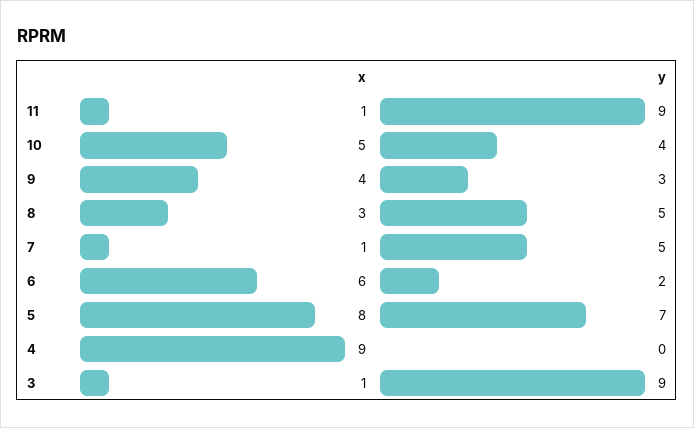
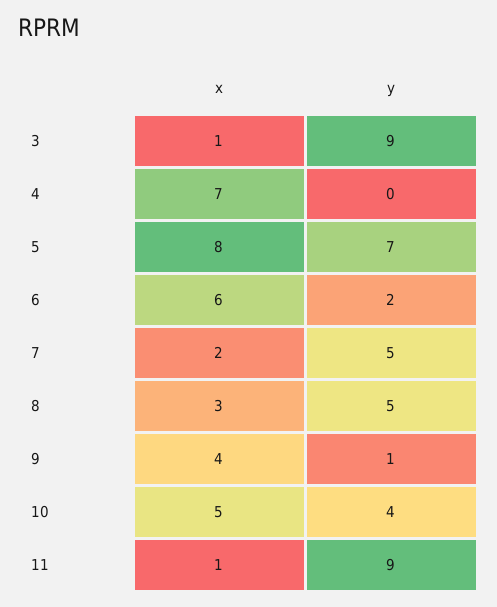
  {
    "x": {
      "11": 1,
      "10": 5,
      "9": 4,
      "8": 3,
-     "7": 1,
+     "7": 2,
      "6": 6,
      "5": 8,
-     "4": 9,
+     "4": 7,
      "3": 1
    },
    "y": {
      "11": 9,
      "10": 4,
-     "9": 3,
+     "9": 1,
      "8": 5,
      "7": 5,
      "6": 2,
      "5": 7,
      "4": 0,
      "3": 9
    }
  }

